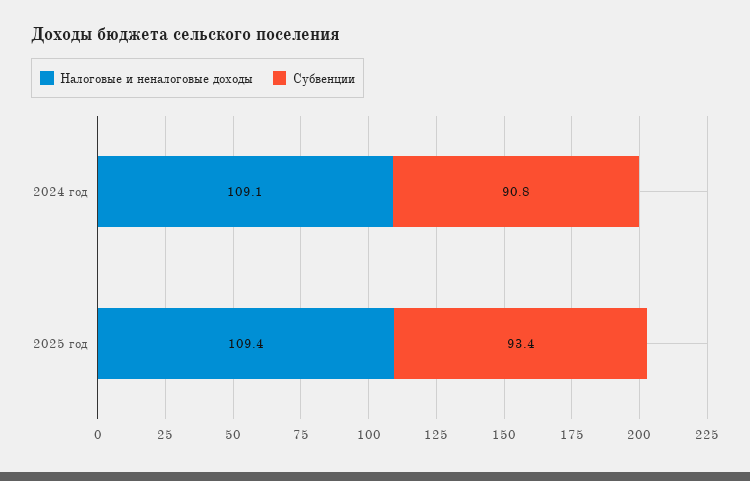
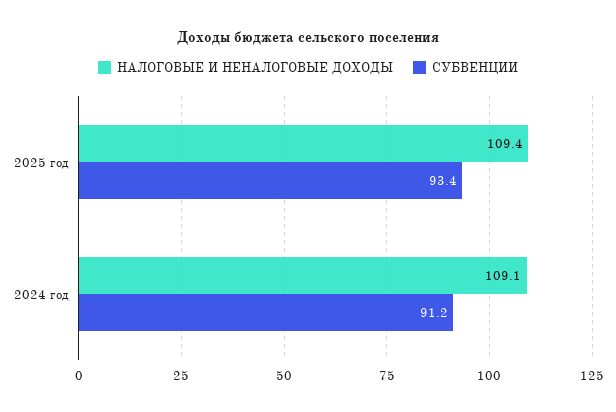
  {
    "Налоговые и неналоговые доходы": {
      "2024 год": 109.1,
      "2025 год": 109.4
    },
    "Субвенции": {
-     "2024 год": 90.8,
+     "2024 год": 91.2,
      "2025 год": 93.4
    }
  }

